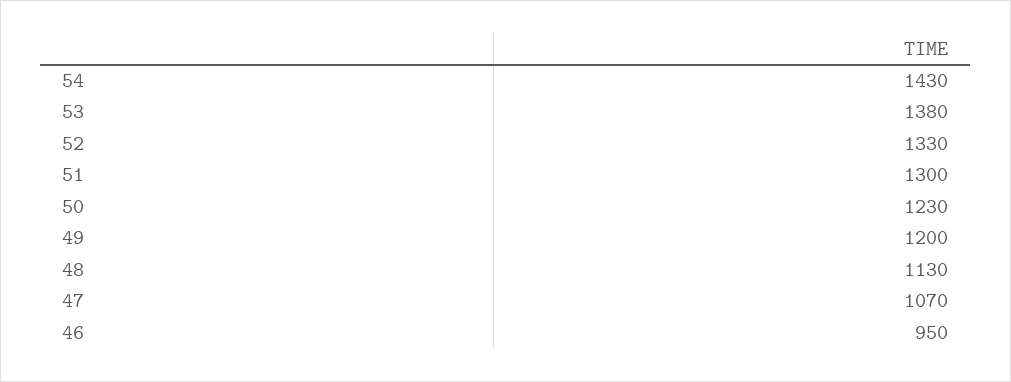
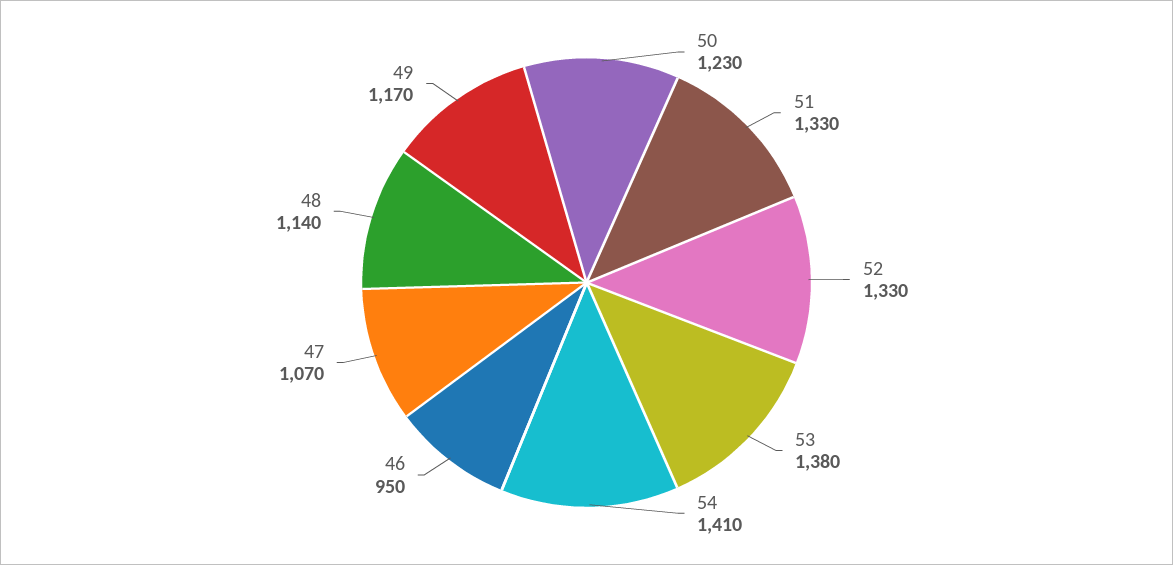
  {
-   "54": 1430,
+   "54": 1410,
    "53": 1380,
    "52": 1330,
-   "51": 1300,
+   "51": 1330,
    "50": 1230,
-   "49": 1200,
+   "49": 1170,
-   "48": 1130,
+   "48": 1140,
    "47": 1070,
    "46": 950
  }

